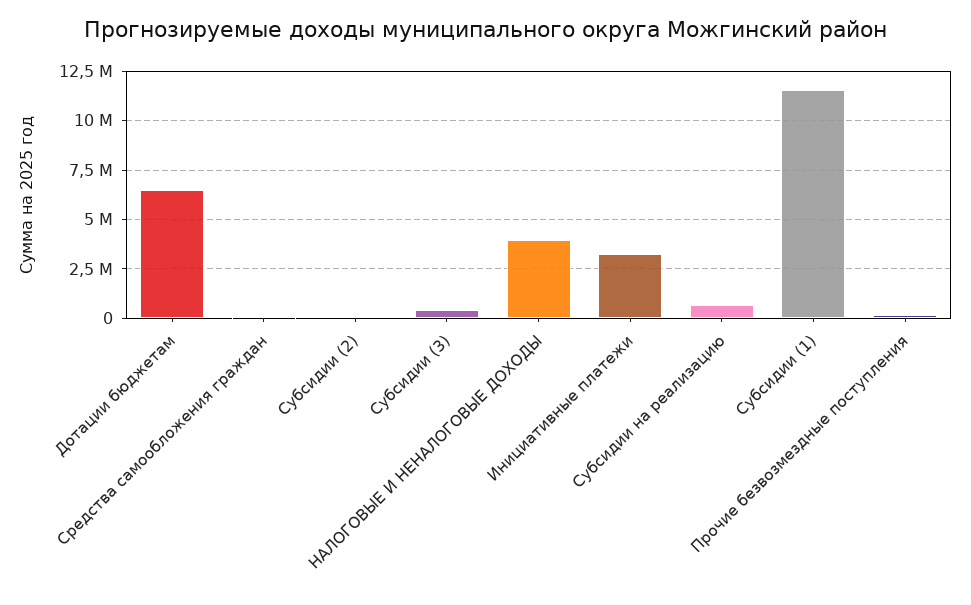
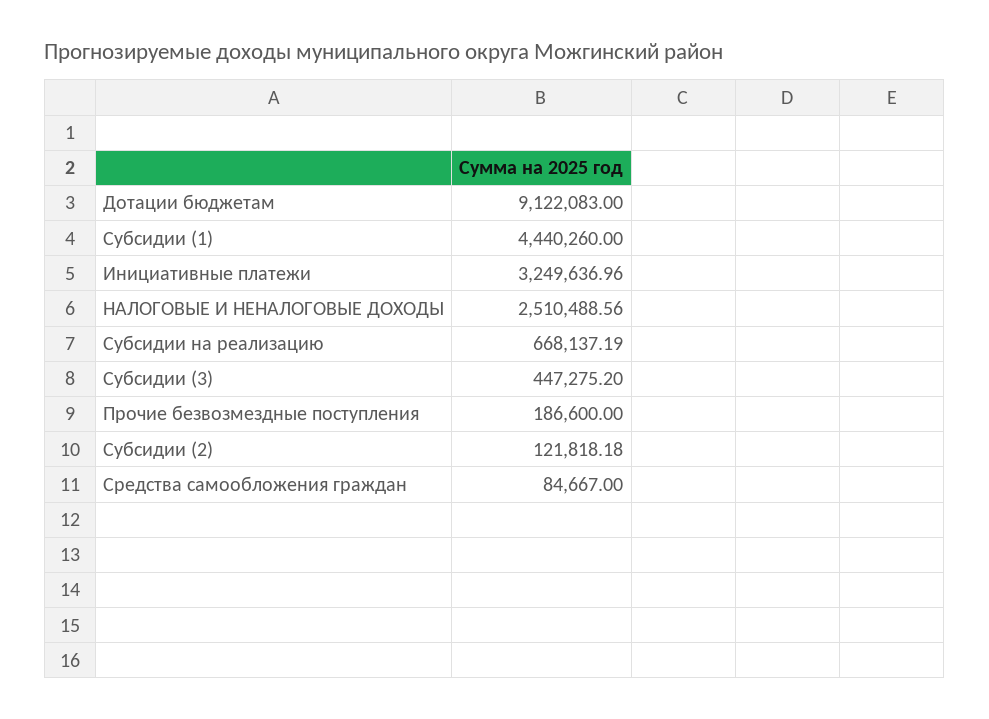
  {
-   "Дотации бюджетам": 6500000,
+   "Дотации бюджетам": 9122083,
    "Средства самообложения граждан": 84667,
    "Субсидии (2)": 121818.18,
    "Субсидии (3)": 447275.2,
-   "НАЛОГОВЫЕ И НЕНАЛОГОВЫЕ ДОХОДЫ": 4000000,
+   "НАЛОГОВЫЕ И НЕНАЛОГОВЫЕ ДОХОДЫ": 2510488.56,
    "Инициативные платежи": 3249636.96,
    "Субсидии на реализацию": 668137.19,
-   "Субсидии (1)": 11500000,
+   "Субсидии (1)": 4440260,
    "Прочие безвозмездные поступления": 186600
  }

